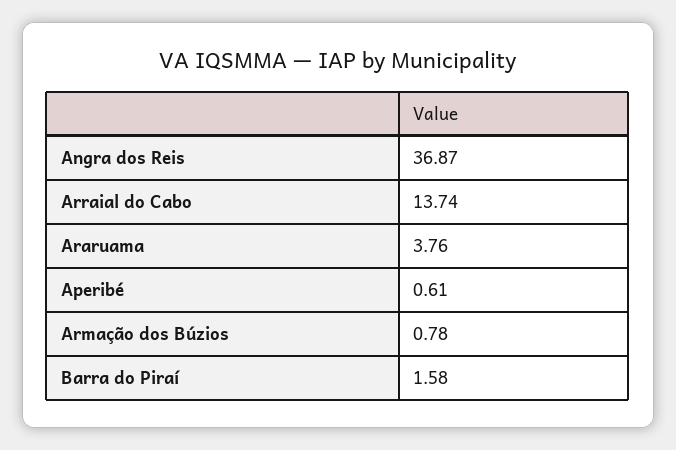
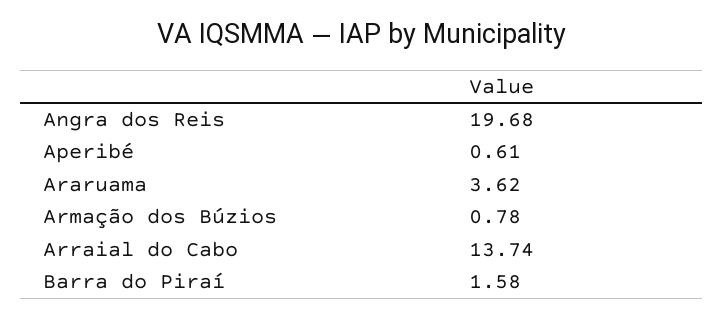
  {
-   "Angra dos Reis": 36.87,
+   "Angra dos Reis": 19.68,
    "Arraial do Cabo": 13.74,
-   "Araruama": 3.76,
+   "Araruama": 3.62,
    "Aperibé": 0.61,
    "Armação dos Búzios": 0.78,
    "Barra do Piraí": 1.58
  }

